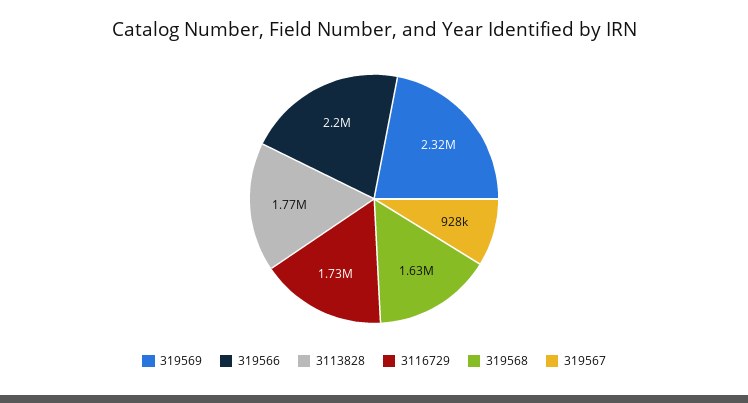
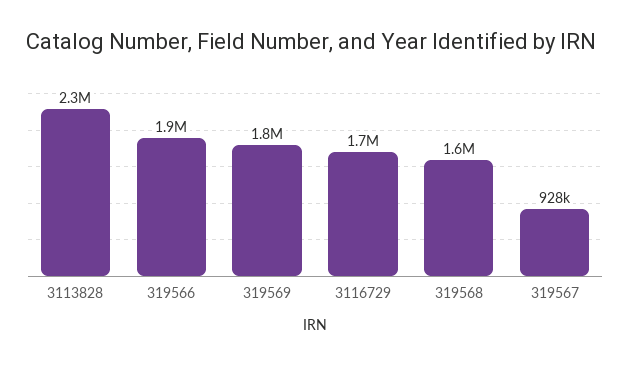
  {
-   "319569": 2320000,
+   "319569": 1800000,
-   "319566": 2200000,
+   "319566": 1900000,
-   "3113828": 1770000,
+   "3113828": 2300000,
    "3116729": 1730000,
    "319568": 1630000,
    "319567": 928000
  }

